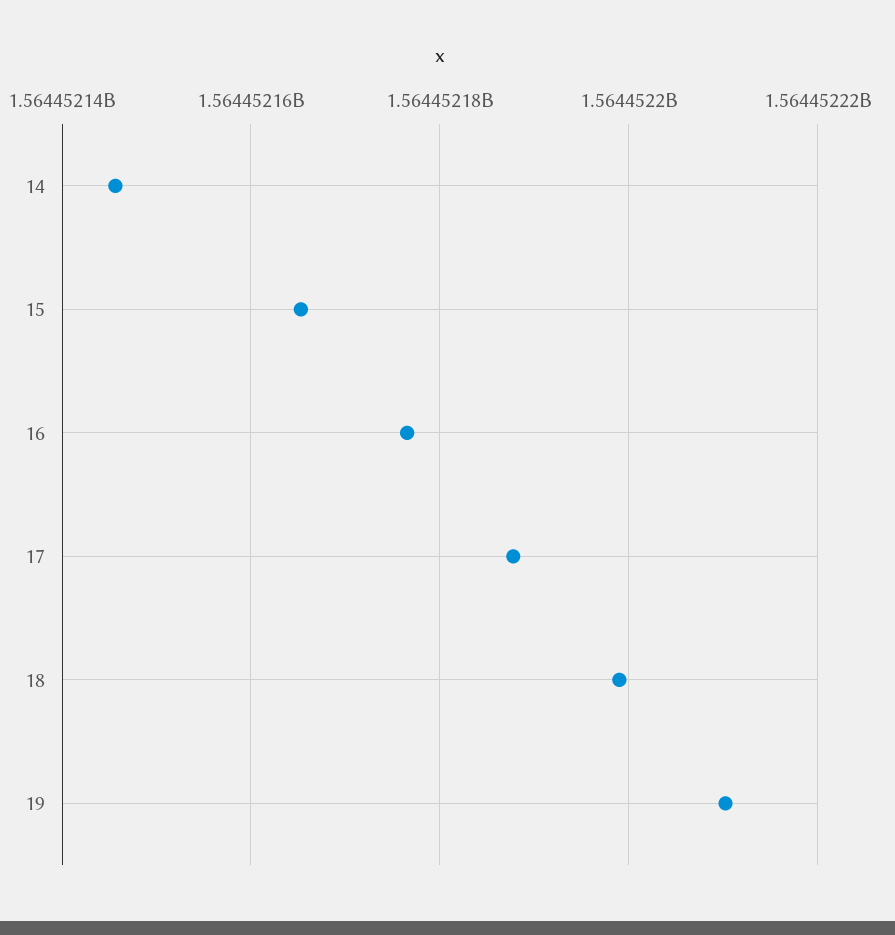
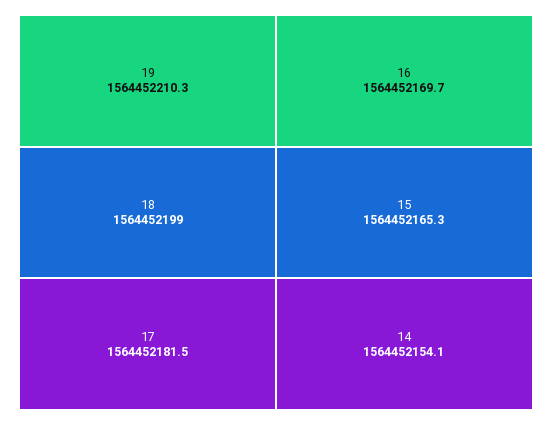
  {
-   "14": 1564452146,
+   "14": 1564452154.1,
    "15": 1564452165.3,
-   "16": 1564452176,
+   "16": 1564452169.7,
-   "17": 1564452188,
+   "17": 1564452181.5,
    "18": 1564452199,
    "19": 1564452210.3
  }

